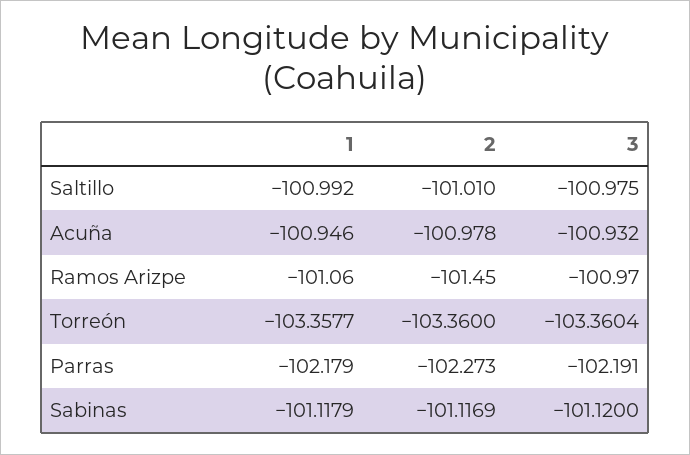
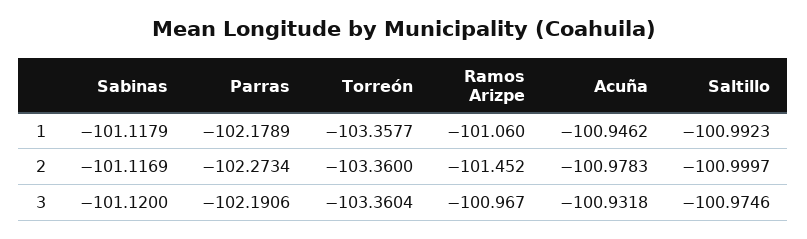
  {
    "1": {
      "Saltillo": -100.9923,
      "Acuña": -100.9462,
      "Ramos Arizpe": -101.06,
      "Torreón": -103.3577,
      "Parras": -102.1789,
      "Sabinas": -101.1179
    },
    "2": {
-     "Saltillo": -101.01,
+     "Saltillo": -100.9997,
      "Acuña": -100.9783,
      "Ramos Arizpe": -101.452,
      "Torreón": -103.36,
      "Parras": -102.2734,
      "Sabinas": -101.1169
    },
    "3": {
      "Saltillo": -100.9746,
      "Acuña": -100.9318,
      "Ramos Arizpe": -100.967,
      "Torreón": -103.3604,
      "Parras": -102.1906,
      "Sabinas": -101.12
    }
  }

